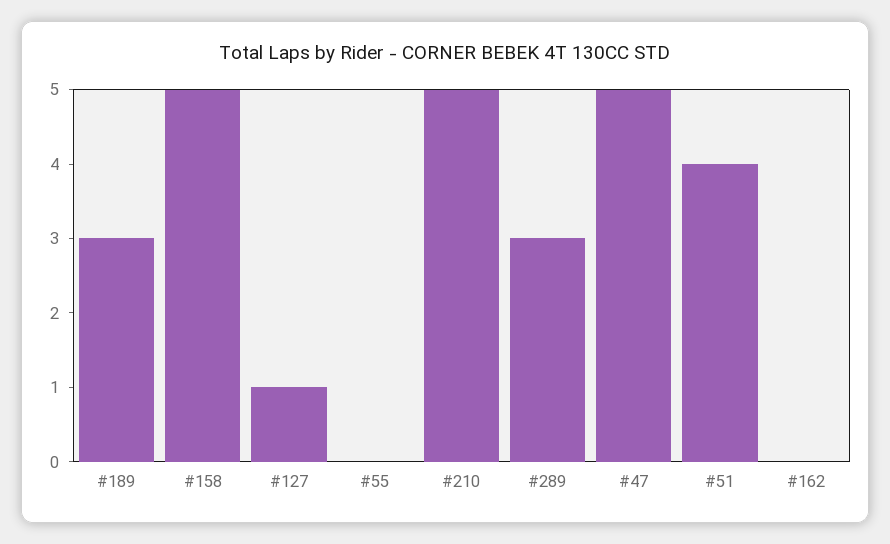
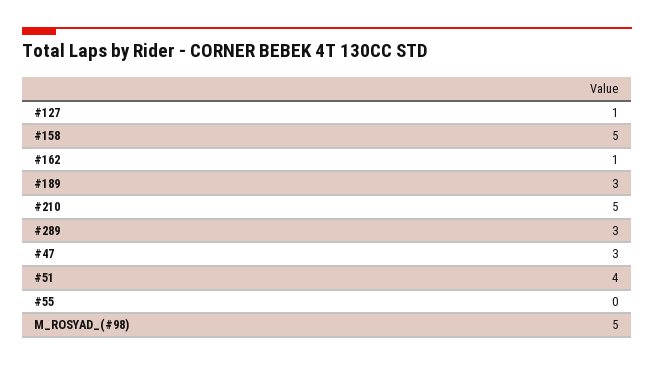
  {
    "#189": 3,
    "#158": 5,
    "#127": 1,
    "#55": 0,
    "#210": 5,
    "#289": 3,
-   "#47": 5,
+   "#47": 3,
    "#51": 4,
-   "#162": 0
+   "#162": 1,
+   "M_ROSYAD_(#98)": 5
  }

